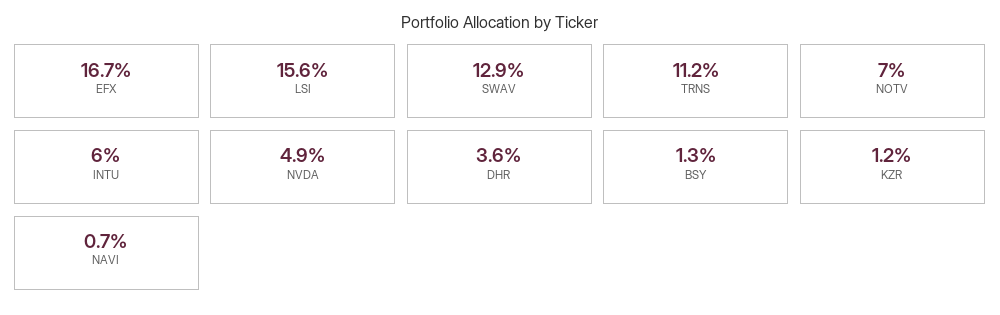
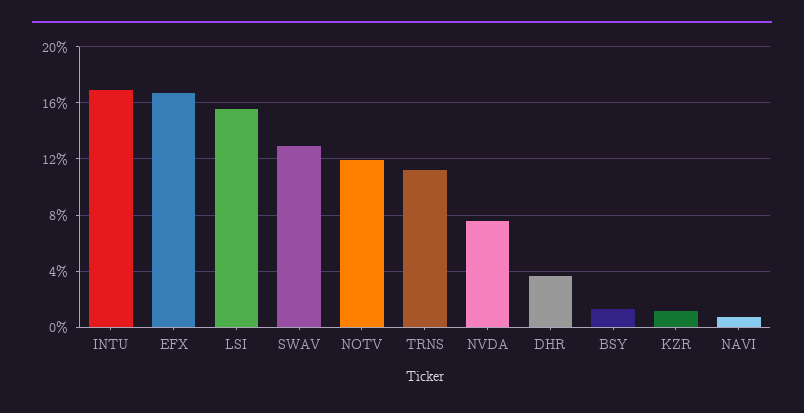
  {
    "EFX": 16.7,
    "LSI": 15.6,
    "SWAV": 12.9,
    "TRNS": 11.2,
-   "NOTV": 7,
+   "NOTV": 12,
-   "INTU": 6,
+   "INTU": 17,
-   "NVDA": 4.9,
+   "NVDA": 7.5,
    "DHR": 3.6,
    "BSY": 1.3,
    "KZR": 1.2,
    "NAVI": 0.7
  }

